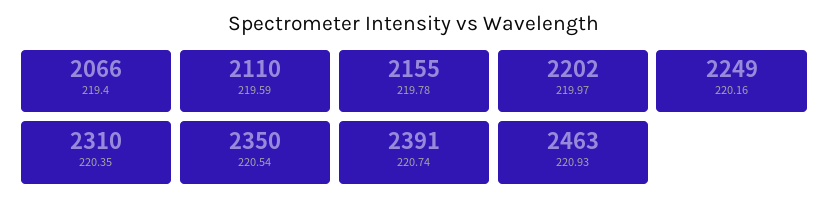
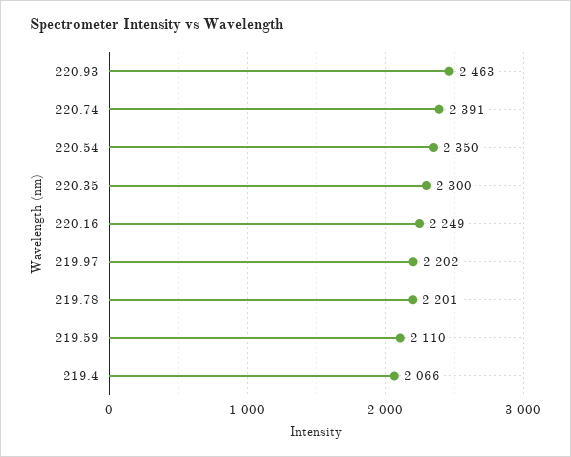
  {
    "219.4": 2066,
    "219.59": 2110,
-   "219.78": 2155,
+   "219.78": 2201,
    "219.97": 2202,
    "220.16": 2249,
-   "220.35": 2310,
+   "220.35": 2300,
    "220.54": 2350,
    "220.74": 2391,
    "220.93": 2463
  }

